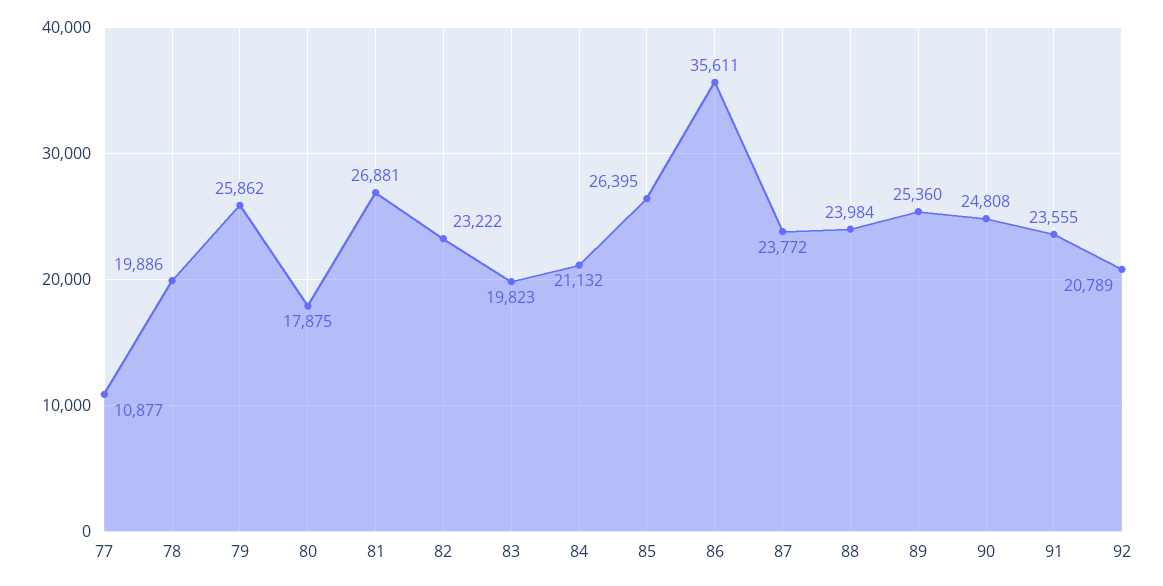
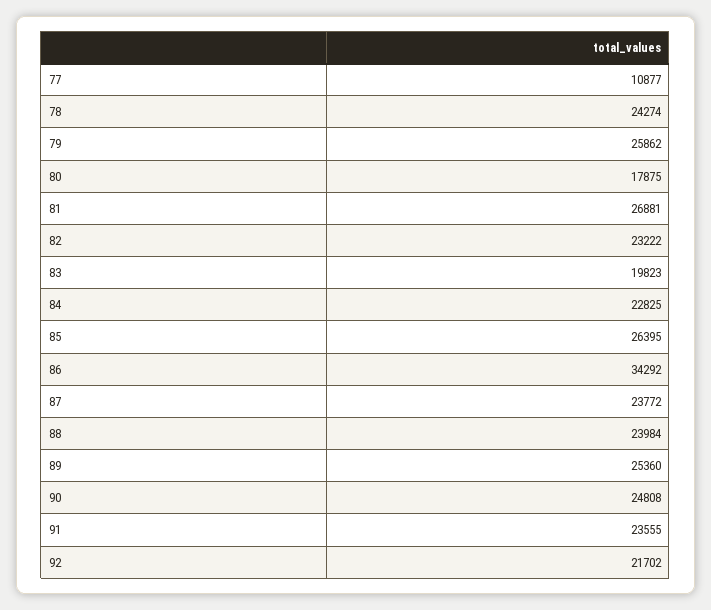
  {
    "77": 10877,
-   "78": 19886,
+   "78": 24274,
    "79": 25862,
    "80": 17875,
    "81": 26881,
    "82": 23222,
    "83": 19823,
-   "84": 21132,
+   "84": 22825,
    "85": 26395,
-   "86": 35611,
+   "86": 34292,
    "87": 23772,
    "88": 23984,
    "89": 25360,
    "90": 24808,
    "91": 23555,
-   "92": 20789
+   "92": 21702
  }

